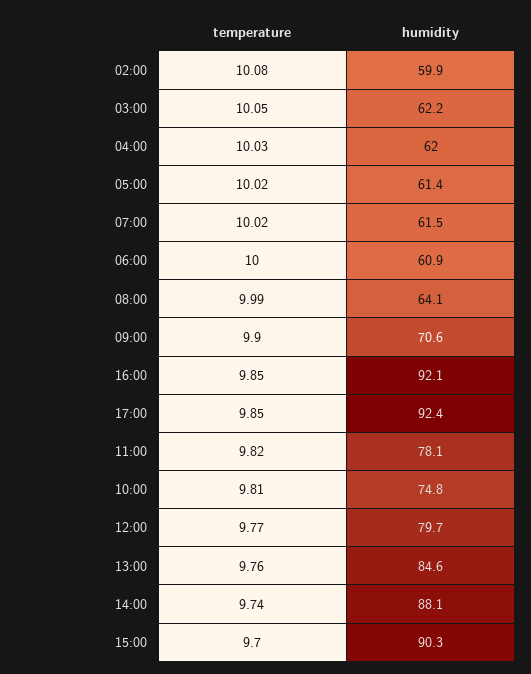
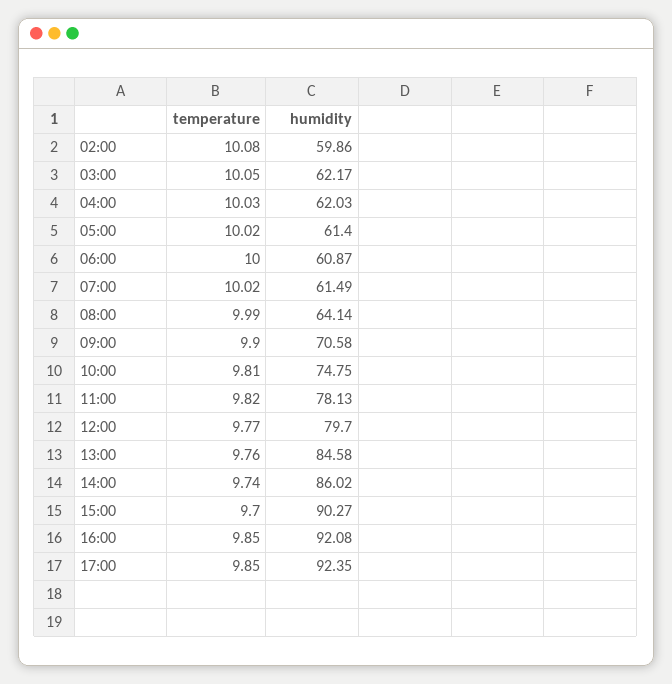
  {
    "temperature": {
      "02:00": 10.08,
      "03:00": 10.05,
      "04:00": 10.03,
      "05:00": 10.02,
      "07:00": 10.02,
      "06:00": 10,
      "08:00": 9.99,
      "09:00": 9.9,
      "16:00": 9.85,
      "17:00": 9.85,
      "11:00": 9.82,
      "10:00": 9.81,
      "12:00": 9.77,
      "13:00": 9.76,
      "14:00": 9.74,
      "15:00": 9.7
    },
    "humidity": {
      "02:00": 59.86,
      "03:00": 62.17,
      "04:00": 62.03,
      "05:00": 61.4,
      "07:00": 61.49,
      "06:00": 60.87,
      "08:00": 64.14,
      "09:00": 70.58,
      "16:00": 92.08,
      "17:00": 92.35,
      "11:00": 78.13,
      "10:00": 74.75,
      "12:00": 79.7,
      "13:00": 84.58,
-     "14:00": 88.1,
+     "14:00": 86.02,
      "15:00": 90.27
    }
  }

